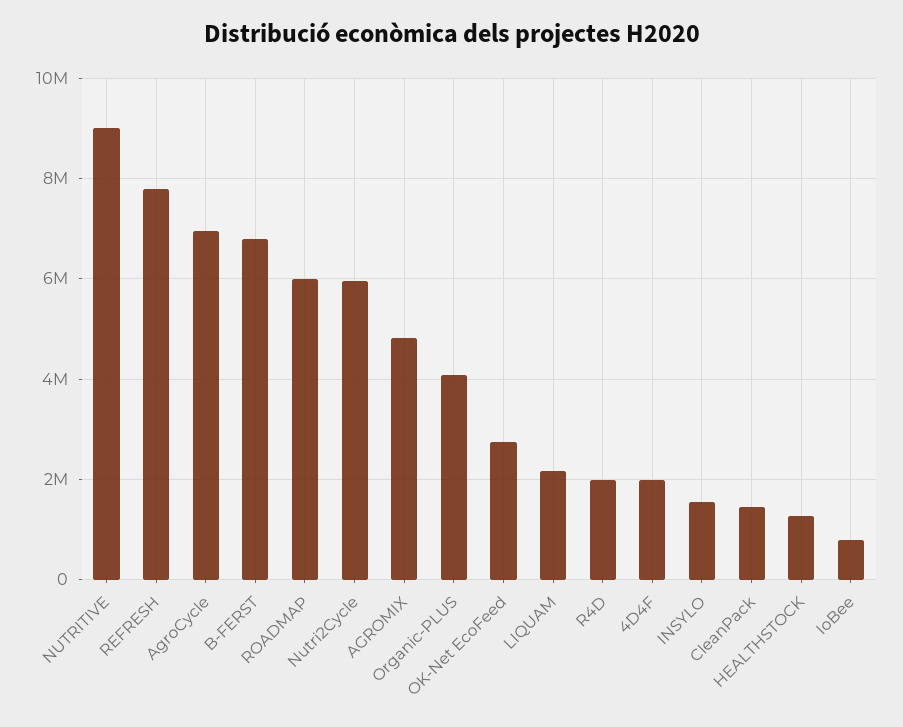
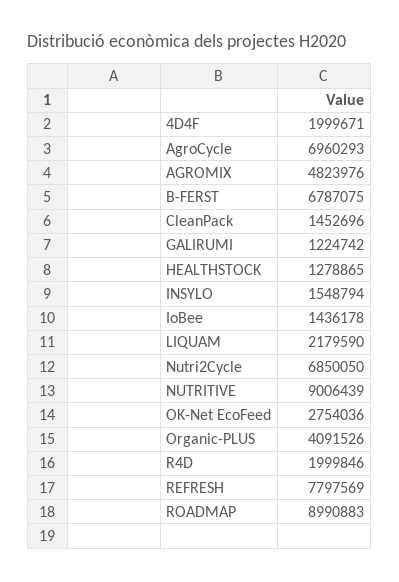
  {
    "NUTRITIVE": 9006439,
    "REFRESH": 7797569,
    "AgroCycle": 6960293,
    "B-FERST": 6787075,
-   "ROADMAP": 6000000,
+   "ROADMAP": 8990883,
-   "Nutri2Cycle": 6000000,
+   "Nutri2Cycle": 6850050,
    "AGROMIX": 4823976,
    "Organic-PLUS": 4091526,
    "OK-Net EcoFeed": 2754036,
    "LIQUAM": 2179590,
    "R4D": 1999846,
    "4D4F": 1999671,
    "INSYLO": 1548794,
    "CleanPack": 1452696,
    "HEALTHSTOCK": 1278865,
-   "IoBee": 800000
+   "IoBee": 1436178,
+   "GALIRUMI": 1224742
  }

